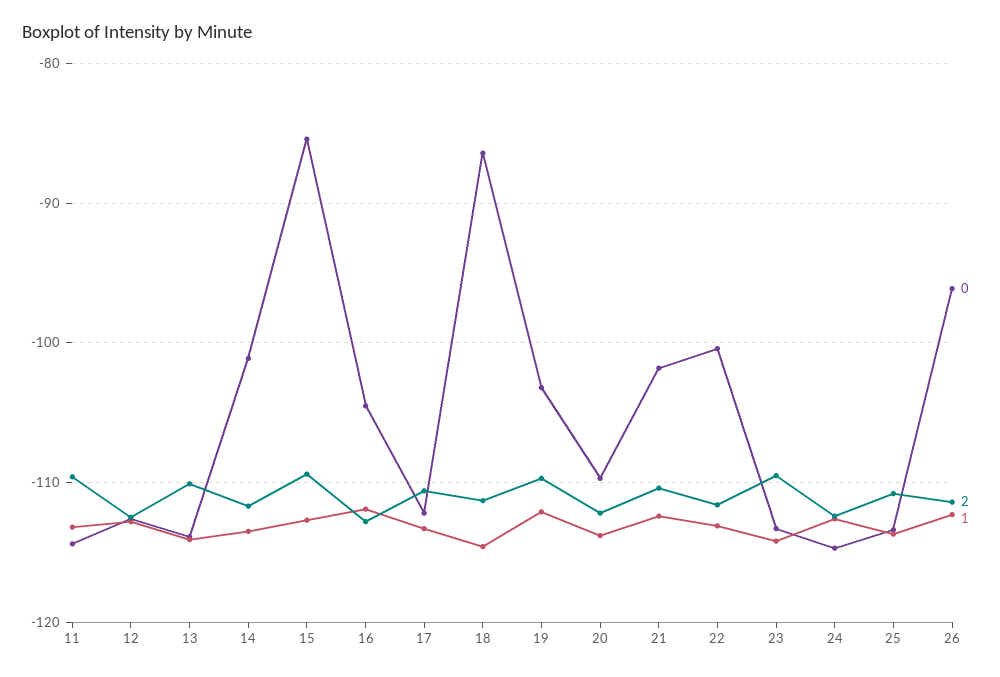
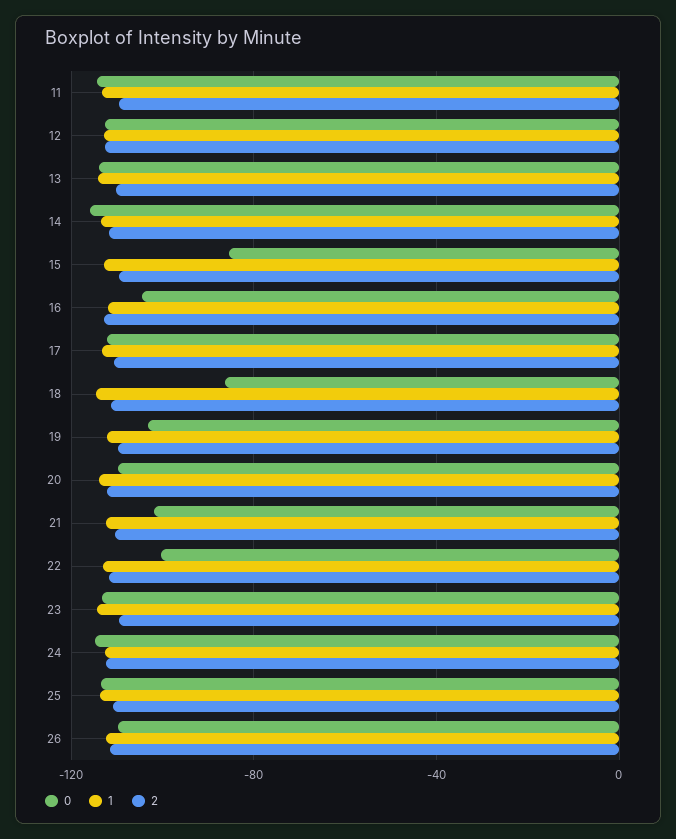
  {
    "0": {
      "11": -114,
      "12": -113,
      "13": -114,
-     "14": -101,
+     "14": -115,
      "15": -85,
      "16": -105,
      "17": -112,
      "18": -86,
      "19": -103,
      "20": -110,
      "21": -102,
      "22": -100,
      "23": -113,
      "24": -115,
      "25": -113,
-     "26": -96
+     "26": -110
    },
    "2": {
      "11": -110,
      "12": -113,
      "13": -110,
      "14": -112,
      "15": -109,
      "16": -113,
      "17": -111,
      "18": -111,
      "19": -110,
      "20": -112,
      "21": -110,
      "22": -112,
      "23": -110,
      "24": -112,
      "25": -111,
      "26": -111
    },
    "1": {
      "11": -113,
      "12": -113,
      "13": -114,
      "14": -114,
      "15": -113,
      "16": -112,
      "17": -113,
      "18": -115,
      "19": -112,
      "20": -114,
      "21": -112,
      "22": -113,
      "23": -114,
      "24": -113,
      "25": -114,
      "26": -112
    }
  }

